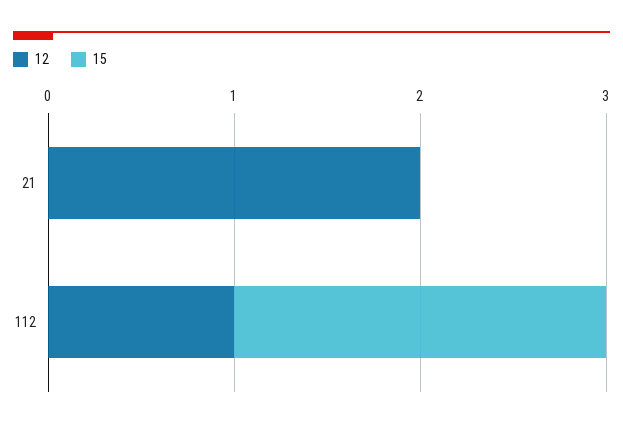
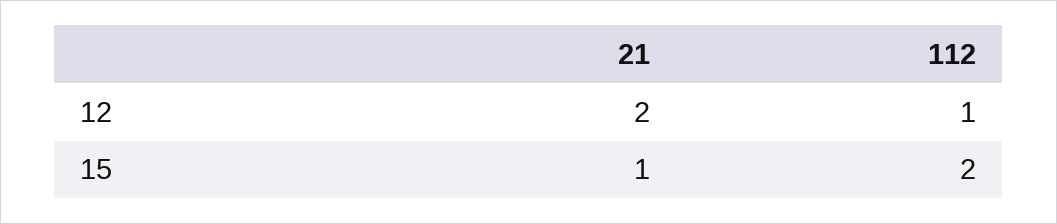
  {
    "12": {
      "21": 2,
      "112": 1
    },
    "15": {
-     "21": 0,
+     "21": 1,
      "112": 2
    }
  }

